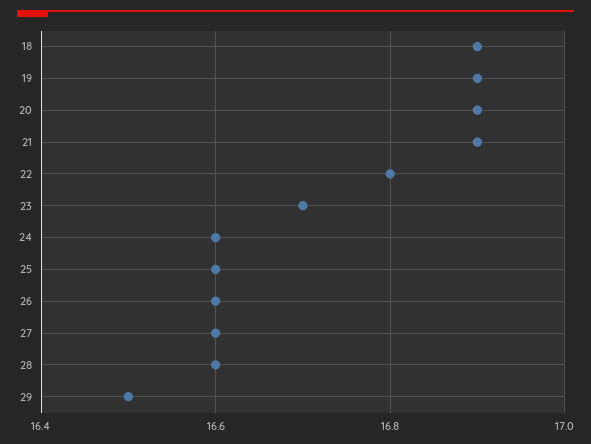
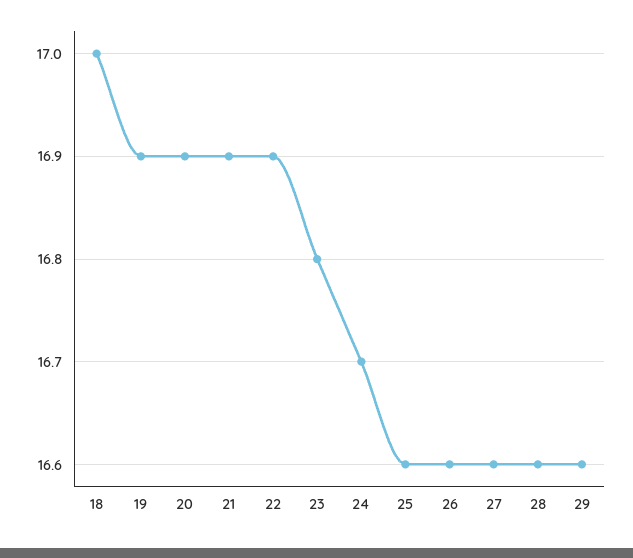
  {
-   "18": 16.9,
+   "18": 17,
    "19": 16.9,
    "20": 16.9,
    "21": 16.9,
-   "22": 16.8,
+   "22": 16.9,
-   "23": 16.7,
+   "23": 16.8,
-   "24": 16.6,
+   "24": 16.7,
    "25": 16.6,
    "26": 16.6,
    "27": 16.6,
    "28": 16.6,
-   "29": 16.5
+   "29": 16.6
  }

